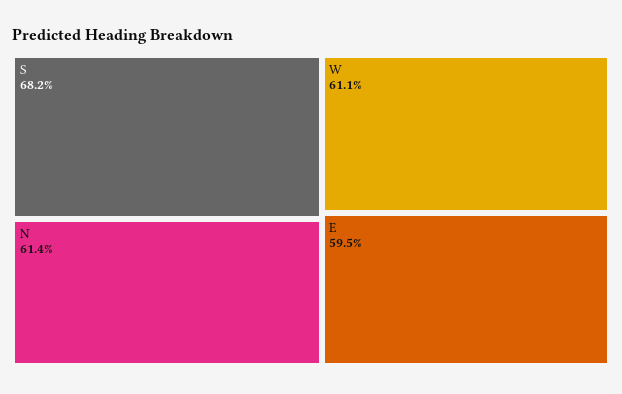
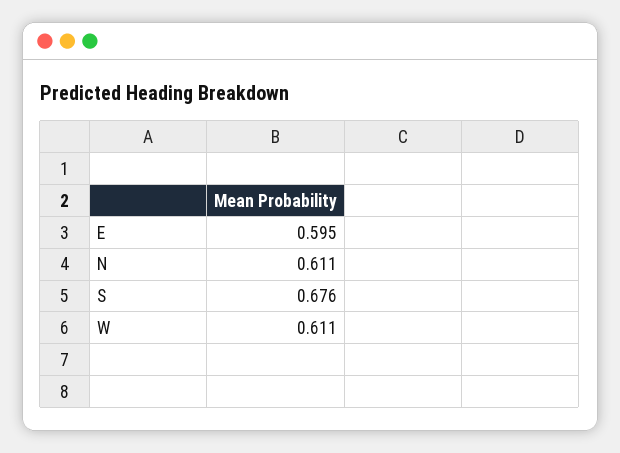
  {
-   "S": 0.682,
+   "S": 0.676,
-   "N": 0.614,
+   "N": 0.611,
    "W": 0.611,
    "E": 0.595
  }

